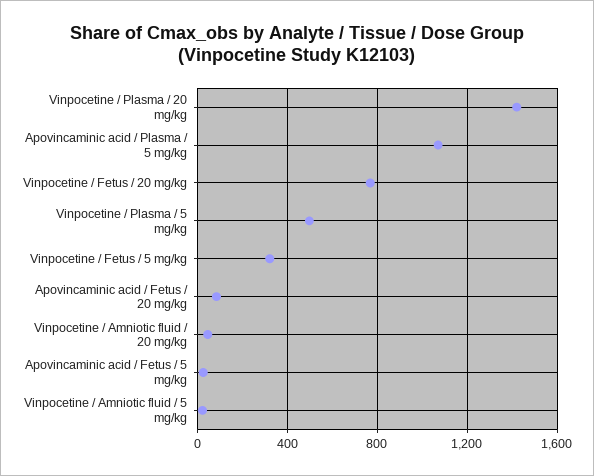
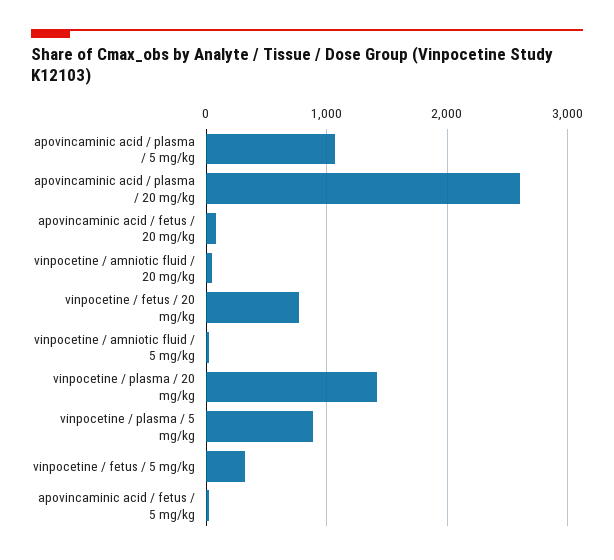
  {
    "Vinpocetine / Plasma / 20 mg/kg": 1400,
    "Apovincaminic acid / Plasma / 5 mg/kg": 1050,
    "Vinpocetine / Fetus / 20 mg/kg": 750,
-   "Vinpocetine / Plasma / 5 mg/kg": 500,
+   "Vinpocetine / Plasma / 5 mg/kg": 900,
    "Vinpocetine / Fetus / 5 mg/kg": 300,
    "Apovincaminic acid / Fetus / 20 mg/kg": 100,
    "Vinpocetine / Amniotic fluid / 20 mg/kg": 50,
    "Apovincaminic acid / Fetus / 5 mg/kg": 50,
-   "Vinpocetine / Amniotic fluid / 5 mg/kg": 0
+   "Vinpocetine / Amniotic fluid / 5 mg/kg": 0,
+   "apovincaminic acid / plasma / 20 mg/kg": 2600
  }

